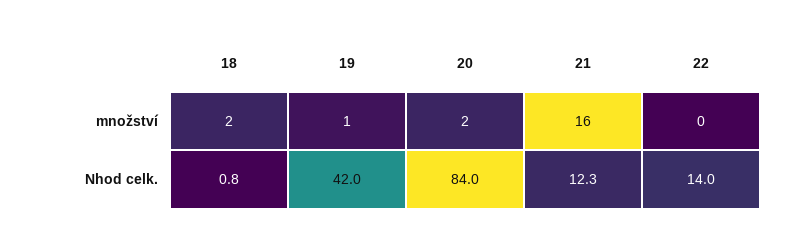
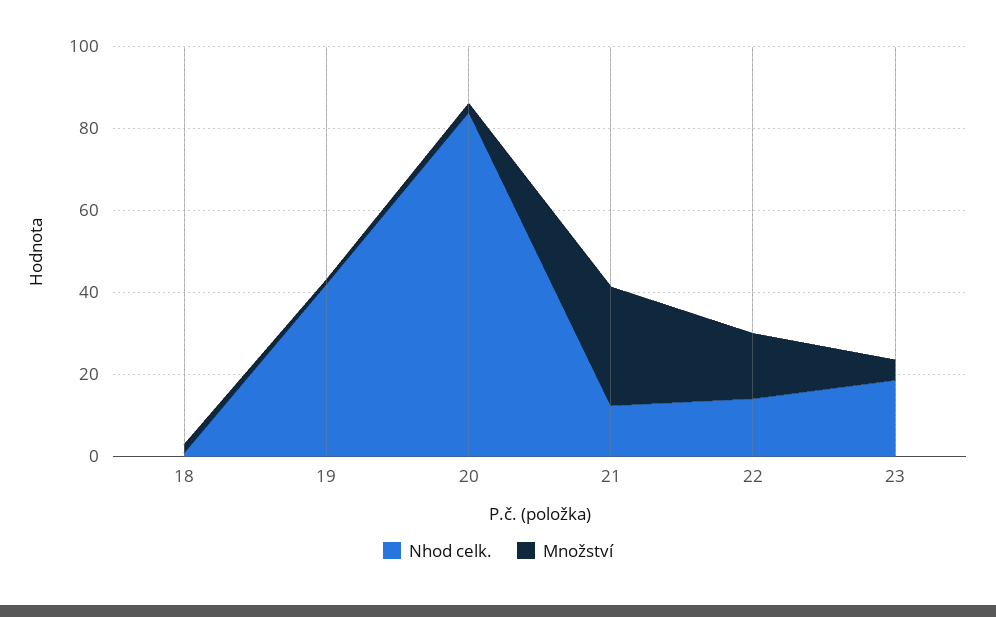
  {
    "množství": {
      "18": 2,
      "19": 1,
      "20": 2,
-     "21": 16,
+     "21": 30,
-     "22": 0
+     "22": 15,
+     "23": 5
    },
    "Nhod celk.": {
      "18": 0.8,
      "19": 42,
      "20": 84,
      "21": 12.3,
-     "22": 14
+     "22": 14,
+     "23": 20
    }
  }

